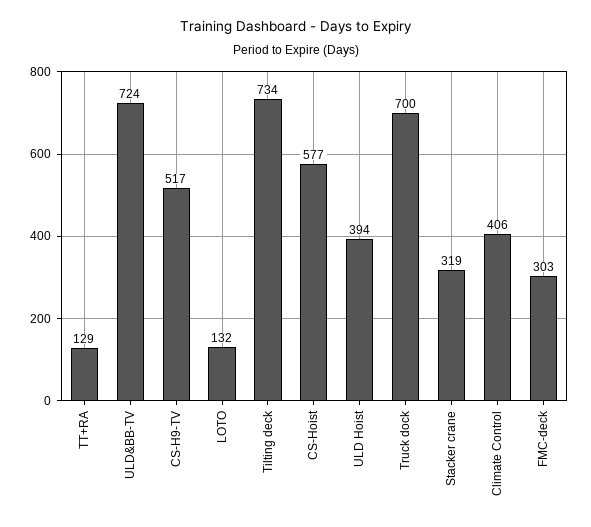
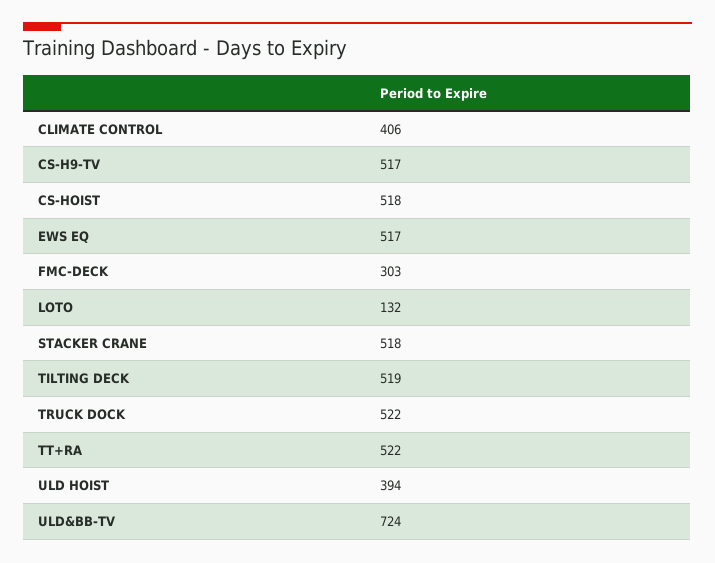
  {
-   "TT+RA": 129,
+   "TT+RA": 522,
    "ULD&BB-TV": 724,
    "CS-H9-TV": 517,
    "LOTO": 132,
-   "Tilting deck": 734,
+   "Tilting deck": 519,
-   "CS-Hoist": 577,
+   "CS-Hoist": 518,
    "ULD Hoist": 394,
-   "Truck dock": 700,
+   "Truck dock": 522,
-   "Stacker crane": 319,
+   "Stacker crane": 518,
    "Climate Control": 406,
-   "FMC-deck": 303
+   "FMC-deck": 303,
+   "EWS EQ": 517
  }

